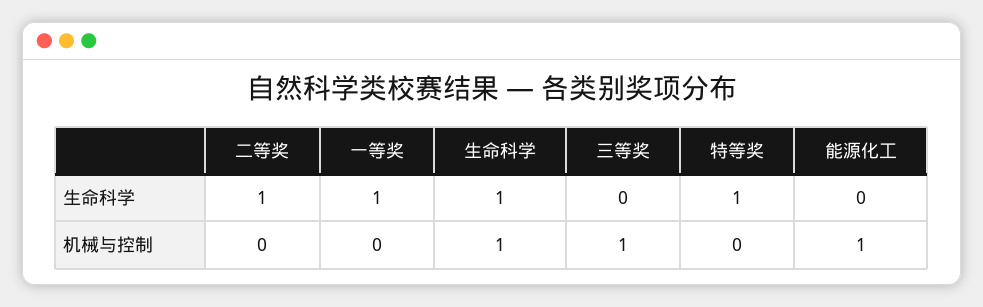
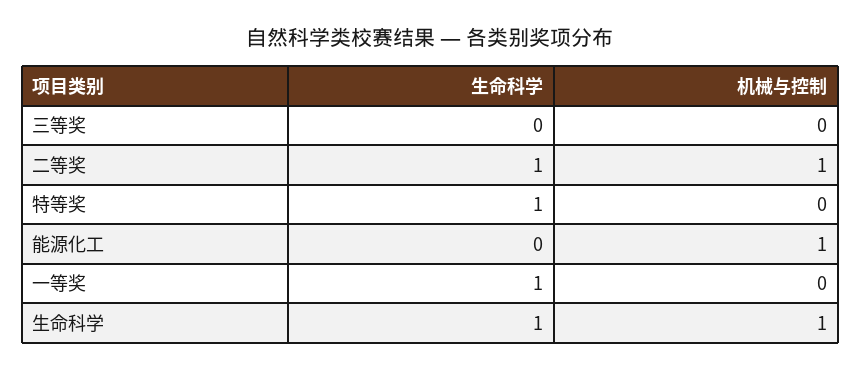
  {
    "二等奖": {
      "生命科学": 1,
-     "机械与控制": 0
+     "机械与控制": 1
    },
    "一等奖": {
      "生命科学": 1,
      "机械与控制": 0
    },
    "生命科学": {
      "生命科学": 1,
      "机械与控制": 1
    },
    "三等奖": {
      "生命科学": 0,
-     "机械与控制": 1
+     "机械与控制": 0
    },
    "特等奖": {
      "生命科学": 1,
      "机械与控制": 0
    },
    "能源化工": {
      "生命科学": 0,
      "机械与控制": 1
    }
  }

